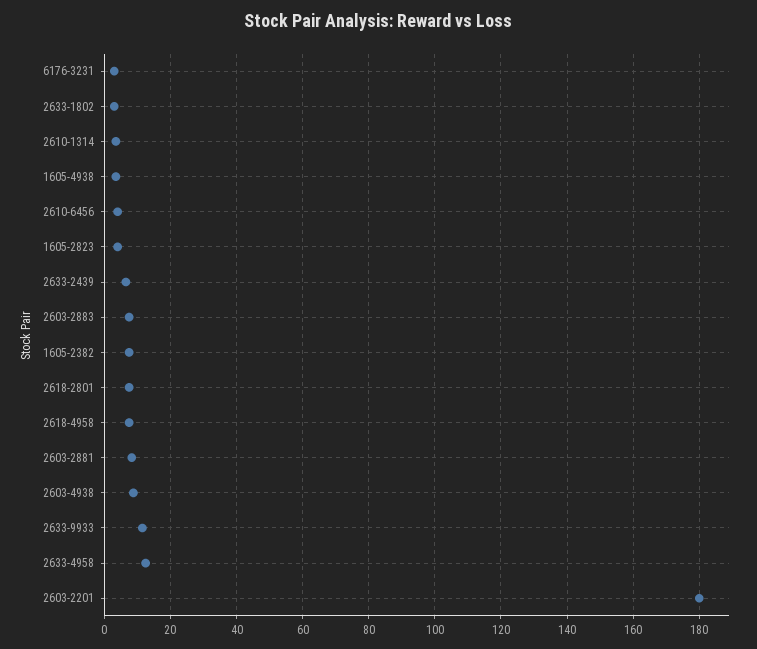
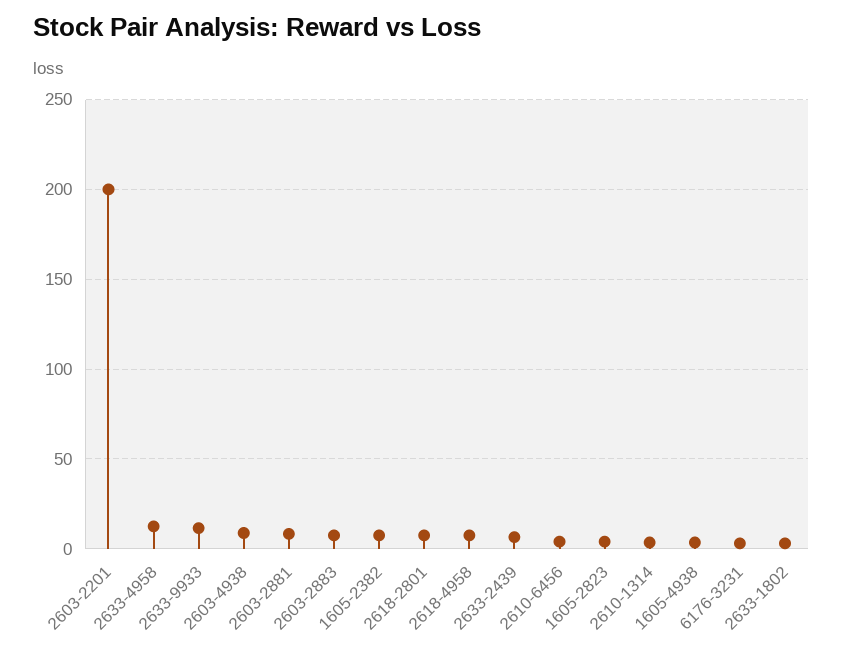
  {
    "6176-3231": 4,
    "2633-1802": 4,
    "2610-1314": 4,
    "1605-4938": 4,
    "2610-6456": 4,
    "1605-2823": 4,
    "2633-2439": 6,
    "2603-2883": 8,
    "1605-2382": 8,
    "2618-2801": 8,
    "2618-4958": 8,
    "2603-2881": 8,
    "2603-4938": 8,
    "2633-9933": 12,
    "2633-4958": 12,
-   "2603-2201": 180
+   "2603-2201": 200
  }

